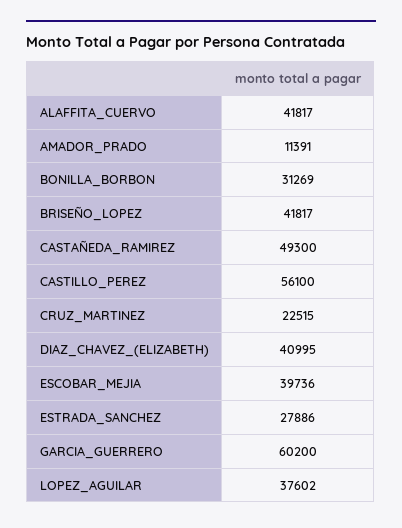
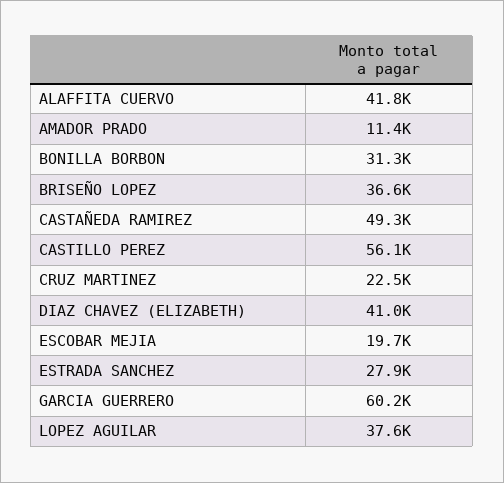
  {
    "ALAFFITA_CUERVO": 41817,
    "AMADOR_PRADO": 11391,
    "BONILLA_BORBON": 31269,
-   "BRISEÑO_LOPEZ": 41817,
+   "BRISEÑO_LOPEZ": 36600,
    "CASTAÑEDA_RAMIREZ": 49300,
    "CASTILLO_PEREZ": 56100,
    "CRUZ_MARTINEZ": 22515,
    "DIAZ_CHAVEZ_(ELIZABETH)": 40995,
-   "ESCOBAR_MEJIA": 39736,
+   "ESCOBAR_MEJIA": 19700,
    "ESTRADA_SANCHEZ": 27886,
    "GARCIA_GUERRERO": 60200,
    "LOPEZ_AGUILAR": 37602
  }

